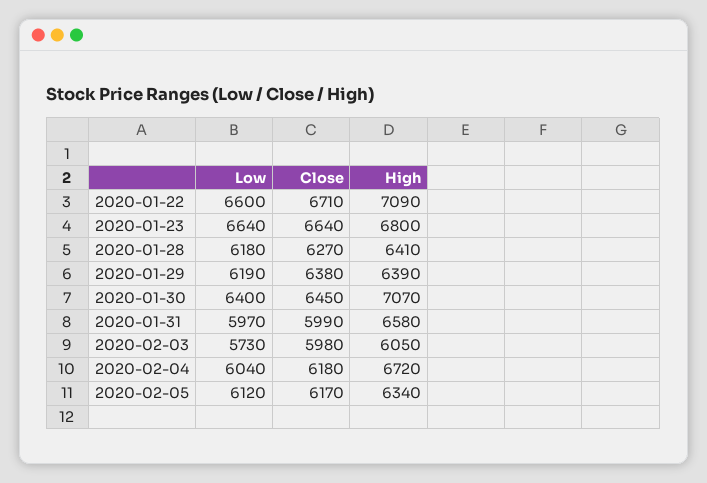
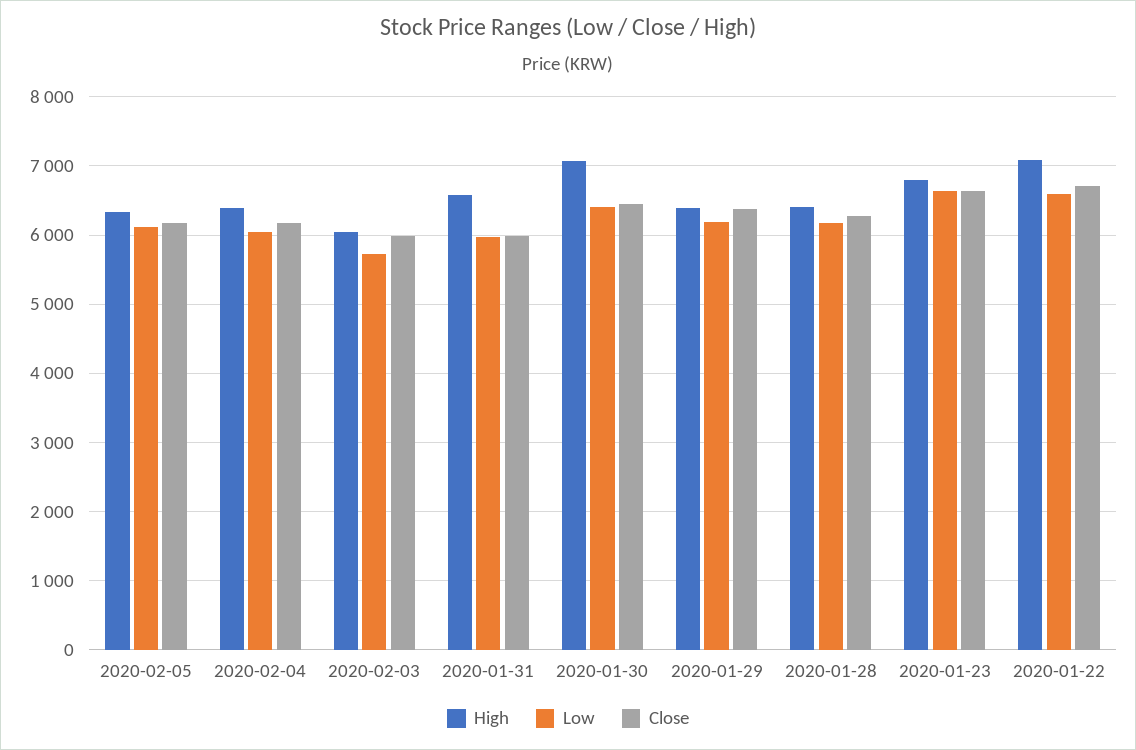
  {
    "Low": {
      "2020-01-22": 6600,
      "2020-01-23": 6640,
      "2020-01-28": 6180,
      "2020-01-29": 6190,
      "2020-01-30": 6400,
      "2020-01-31": 5970,
      "2020-02-03": 5730,
      "2020-02-04": 6040,
      "2020-02-05": 6120
    },
    "Close": {
      "2020-01-22": 6710,
      "2020-01-23": 6640,
      "2020-01-28": 6270,
      "2020-01-29": 6380,
      "2020-01-30": 6450,
      "2020-01-31": 5990,
      "2020-02-03": 5980,
      "2020-02-04": 6180,
      "2020-02-05": 6170
    },
    "High": {
      "2020-01-22": 7090,
      "2020-01-23": 6800,
      "2020-01-28": 6410,
      "2020-01-29": 6390,
      "2020-01-30": 7070,
      "2020-01-31": 6580,
      "2020-02-03": 6050,
-     "2020-02-04": 6720,
+     "2020-02-04": 6400,
      "2020-02-05": 6340
    }
  }

